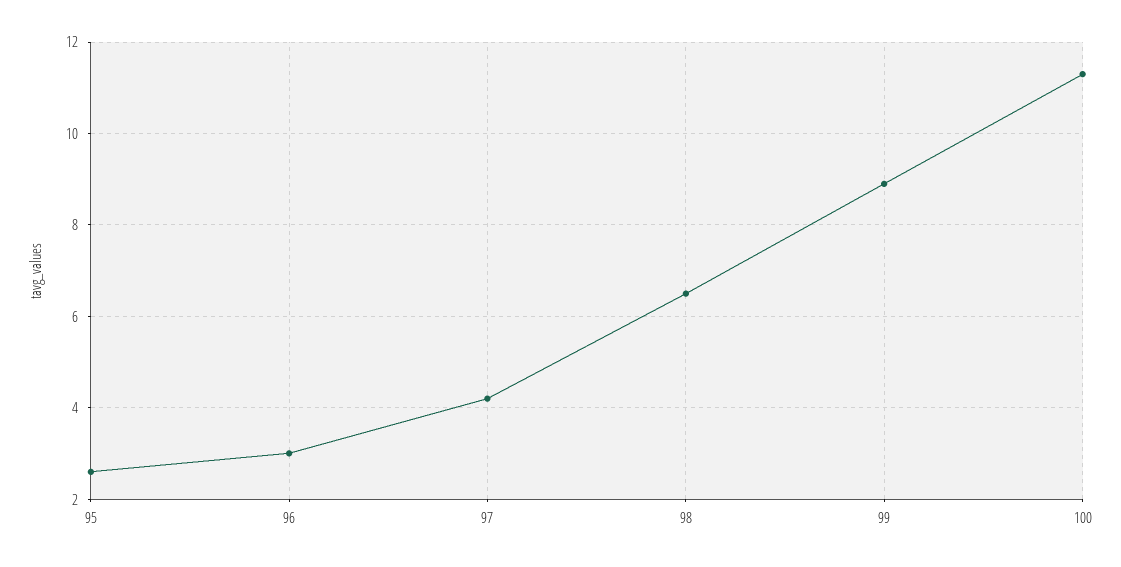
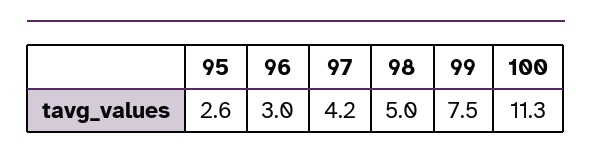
  {
    "95": 2.6,
    "96": 3,
    "97": 4.2,
-   "98": 6.5,
+   "98": 5,
-   "99": 9,
+   "99": 7.5,
    "100": 11.3
  }

